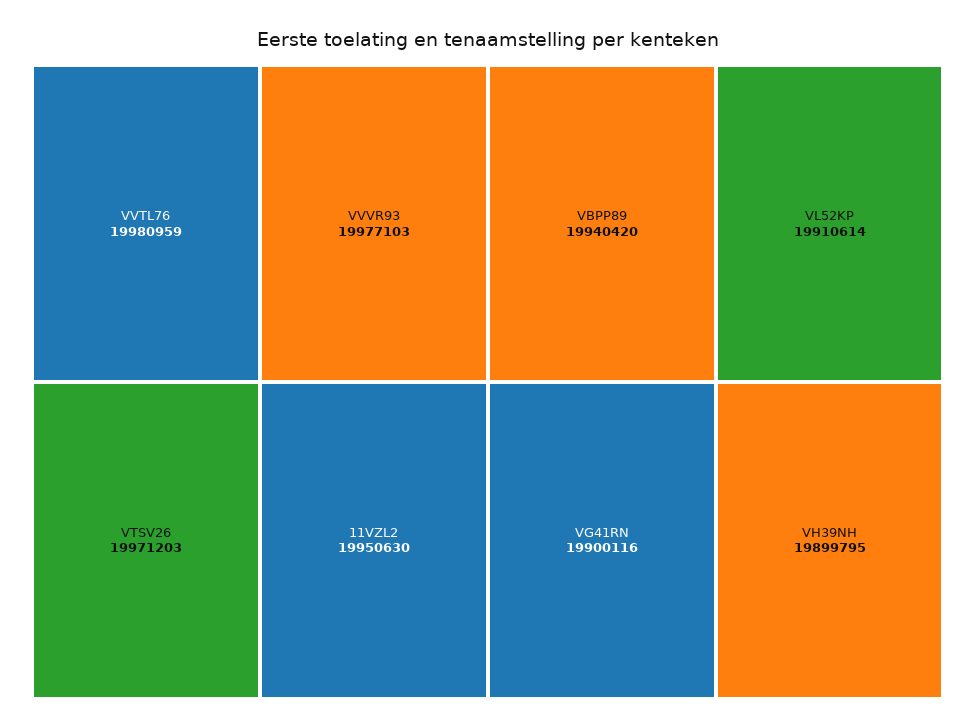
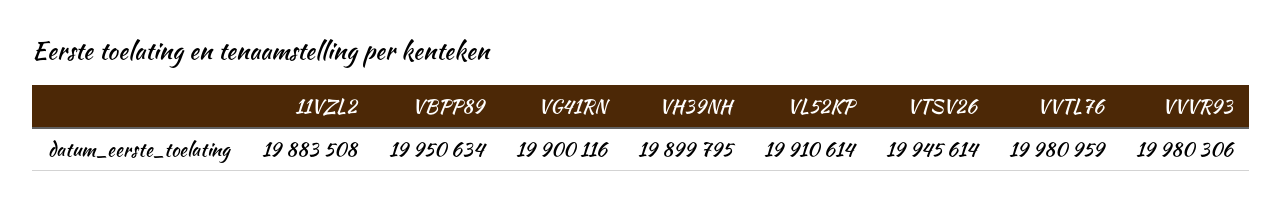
  {
    "VVTL76": 19980959,
-   "VVVR93": 19977103,
+   "VVVR93": 19980306,
-   "VTSV26": 19971203,
+   "VTSV26": 19945614,
-   "11VZL2": 19950630,
+   "11VZL2": 19883508,
-   "VBPP89": 19940420,
+   "VBPP89": 19950634,
    "VL52KP": 19910614,
    "VG41RN": 19900116,
    "VH39NH": 19899795
  }

